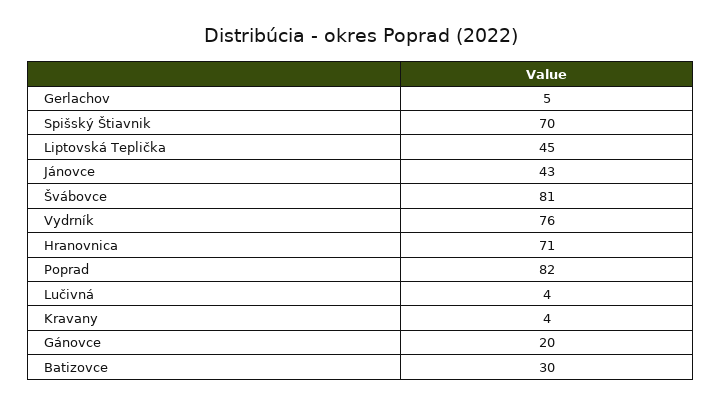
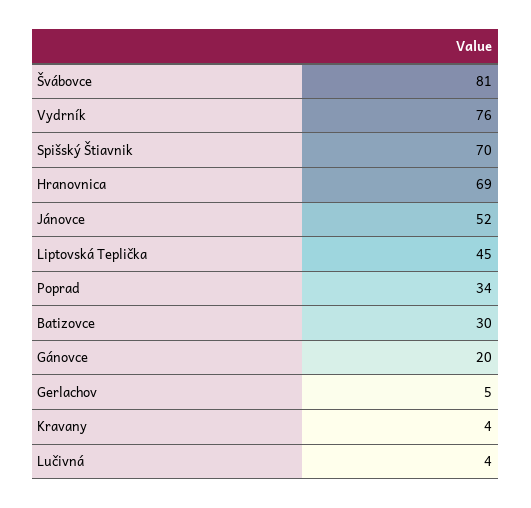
  {
    "Gerlachov": 5,
    "Spišský Štiavnik": 70,
    "Liptovská Teplička": 45,
-   "Jánovce": 43,
+   "Jánovce": 52,
    "Švábovce": 81,
    "Vydrník": 76,
-   "Hranovnica": 71,
+   "Hranovnica": 69,
-   "Poprad": 82,
+   "Poprad": 34,
    "Lučivná": 4,
    "Kravany": 4,
    "Gánovce": 20,
    "Batizovce": 30
  }

